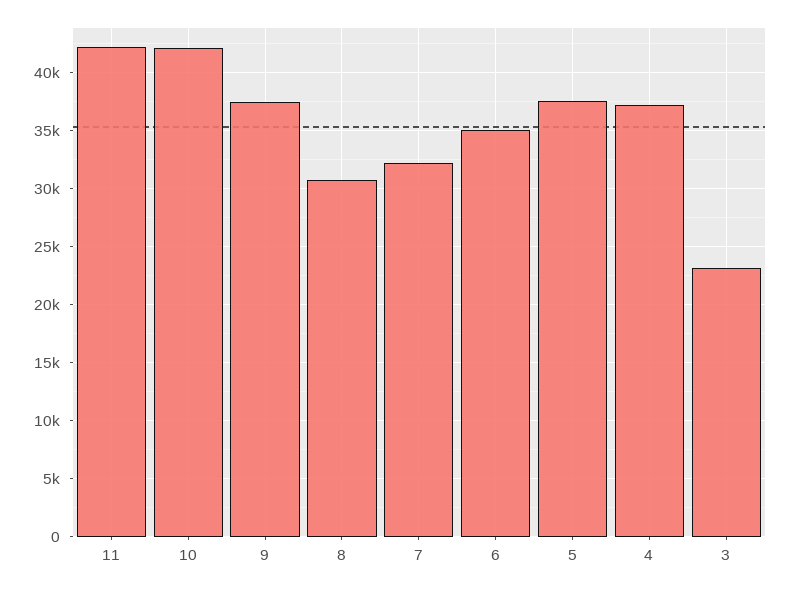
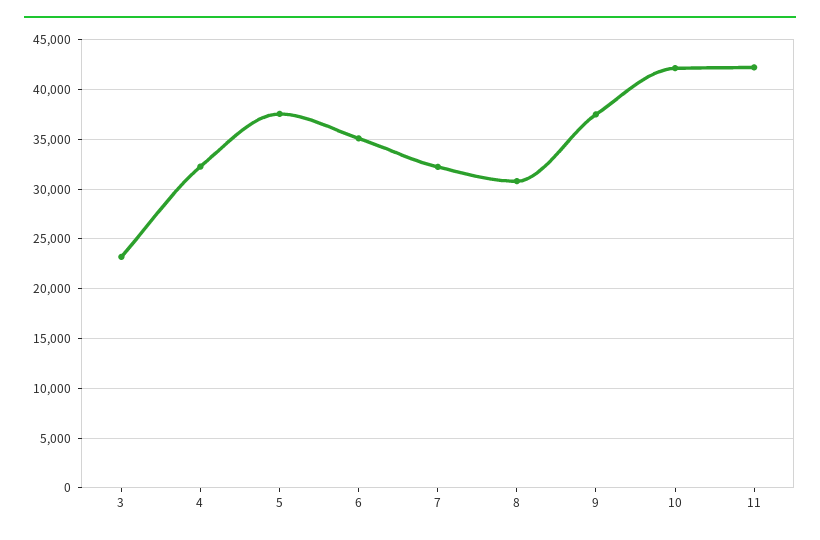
  {
    "11": 42000,
    "10": 42000,
    "9": 38000,
    "8": 31000,
    "7": 32000,
    "6": 35000,
    "5": 38000,
-   "4": 37000,
+   "4": 32000,
    "3": 23000
  }

